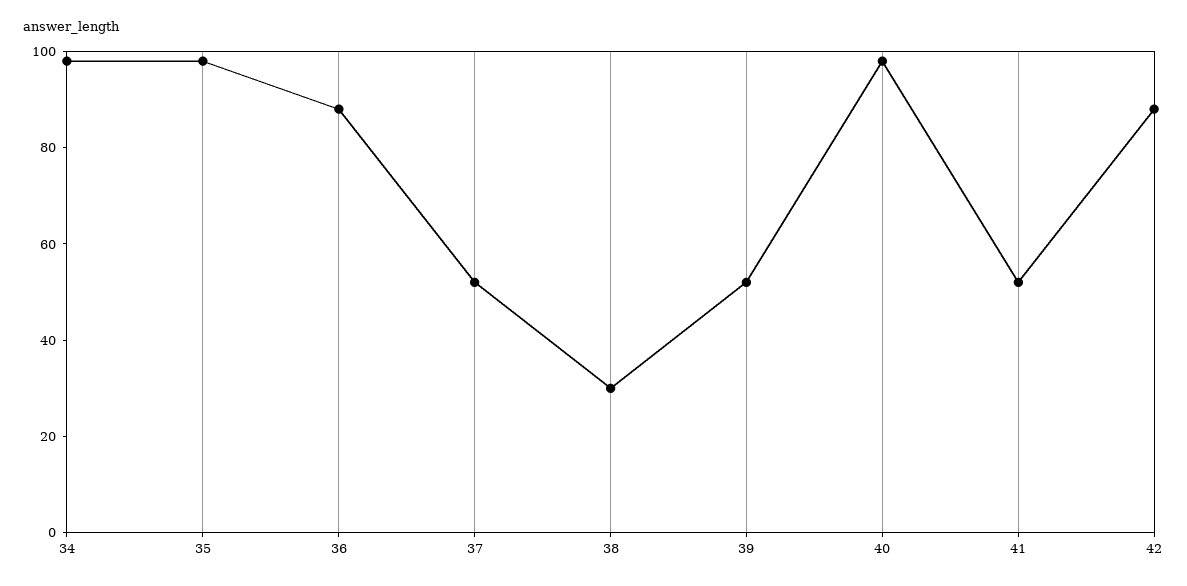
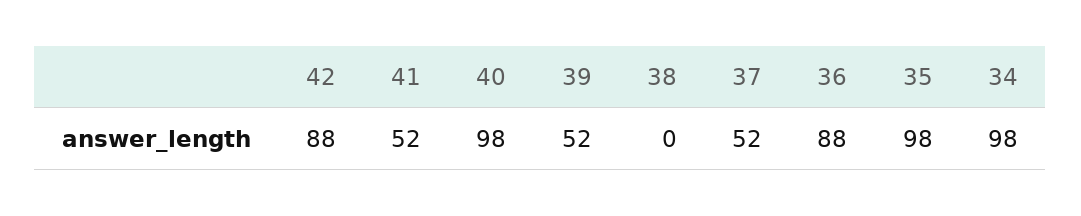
  {
    "34": 98,
    "35": 98,
    "36": 88,
    "37": 52,
-   "38": 30,
+   "38": 0,
    "39": 52,
    "40": 98,
    "41": 52,
    "42": 88
  }

